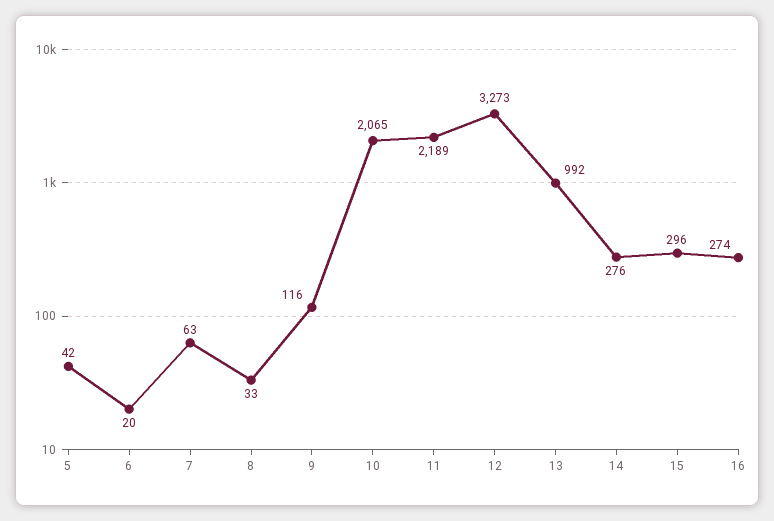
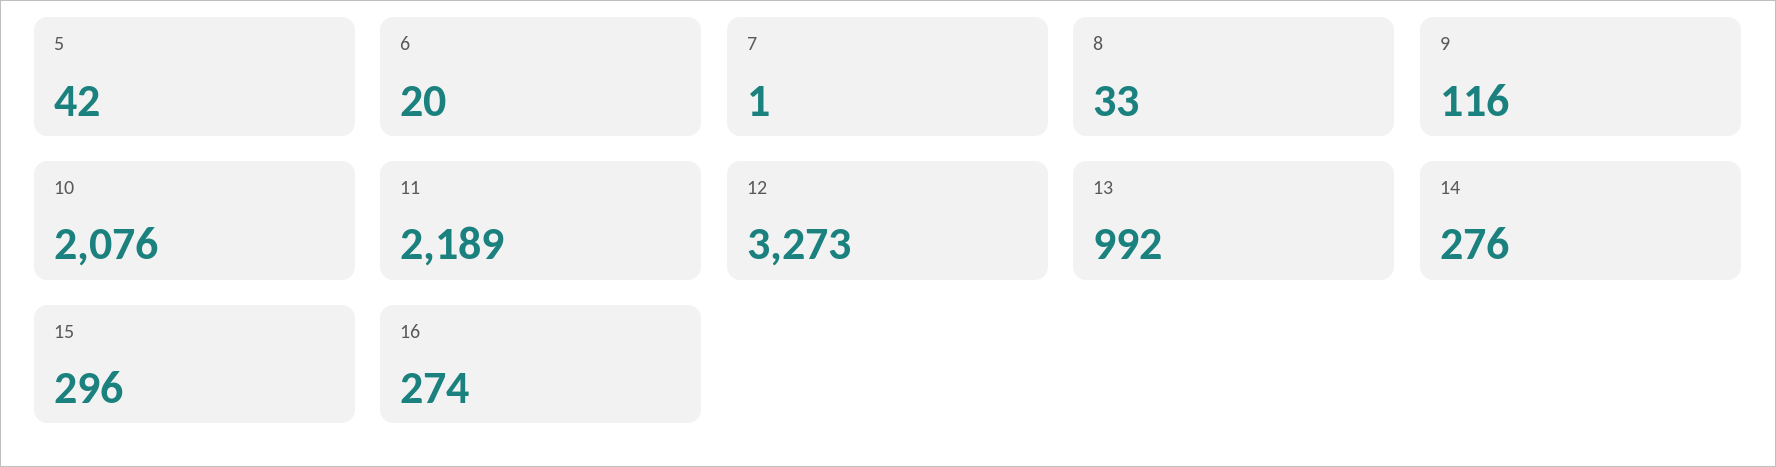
  {
    "5": 42,
    "6": 20,
-   "7": 63,
+   "7": 1,
    "8": 33,
    "9": 116,
-   "10": 2065,
+   "10": 2076,
    "11": 2189,
    "12": 3273,
    "13": 992,
    "14": 276,
    "15": 296,
    "16": 274
  }

